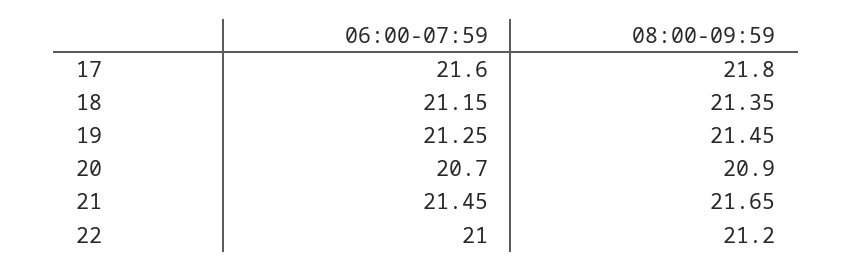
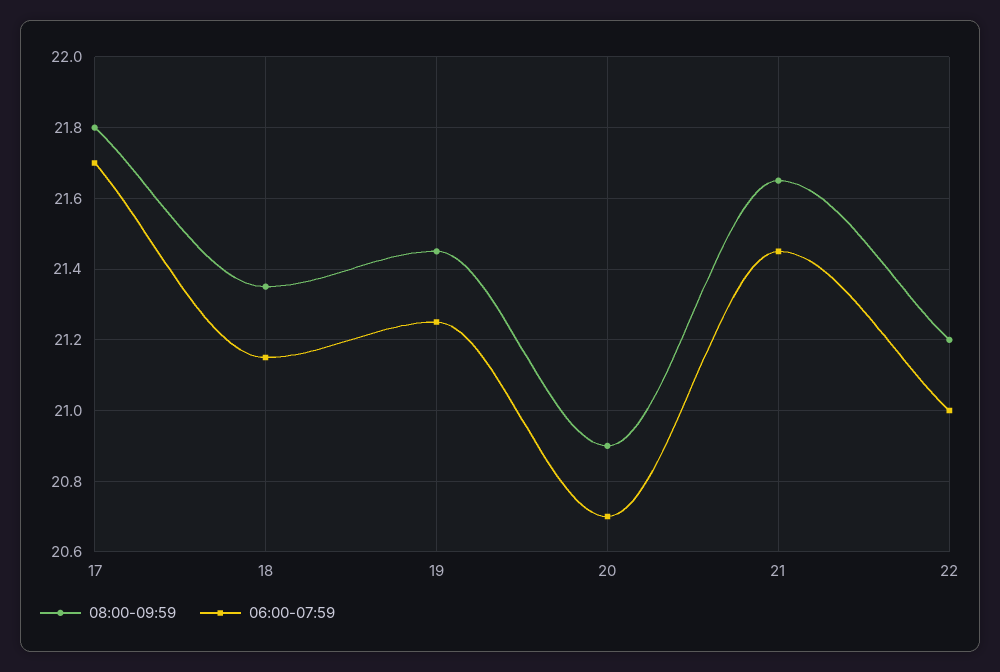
  {
    "06:00-07:59": {
-     "17": 21.6,
+     "17": 21.7,
      "18": 21.15,
      "19": 21.25,
      "20": 20.7,
      "21": 21.45,
      "22": 21
    },
    "08:00-09:59": {
      "17": 21.8,
      "18": 21.35,
      "19": 21.45,
      "20": 20.9,
      "21": 21.65,
      "22": 21.2
    }
  }

